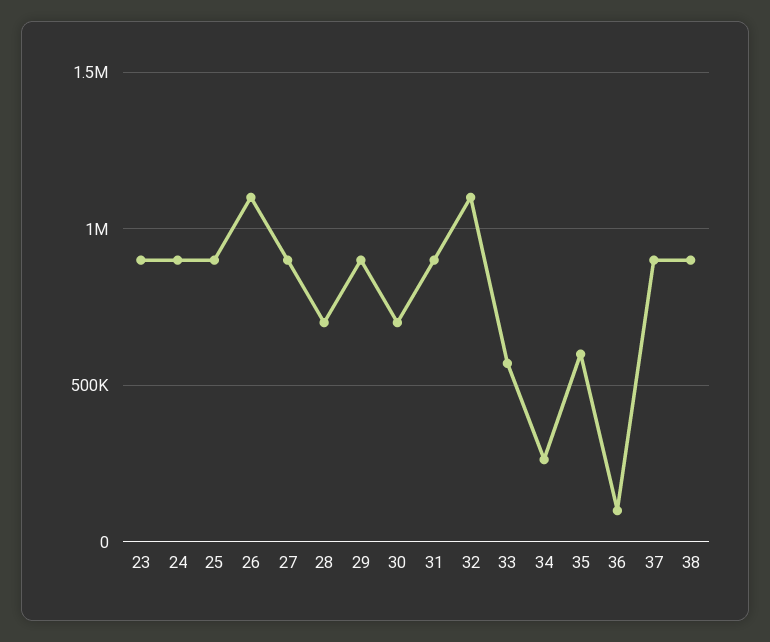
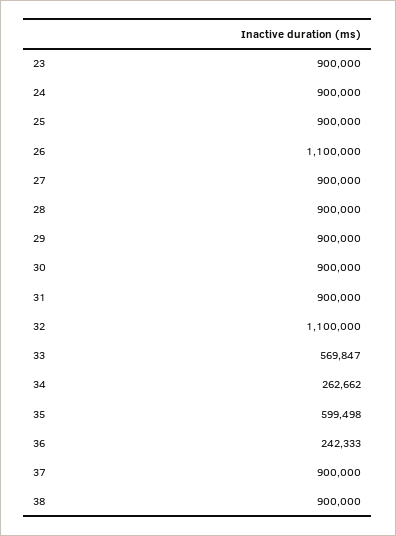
  {
    "23": 900000,
    "24": 900000,
    "25": 900000,
    "26": 1100000,
    "27": 900000,
-   "28": 700000,
+   "28": 900000,
    "29": 900000,
-   "30": 700000,
+   "30": 900000,
    "31": 900000,
    "32": 1100000,
    "33": 569847,
    "34": 262662,
    "35": 599498,
-   "36": 100000,
+   "36": 242333,
    "37": 900000,
    "38": 900000
  }

